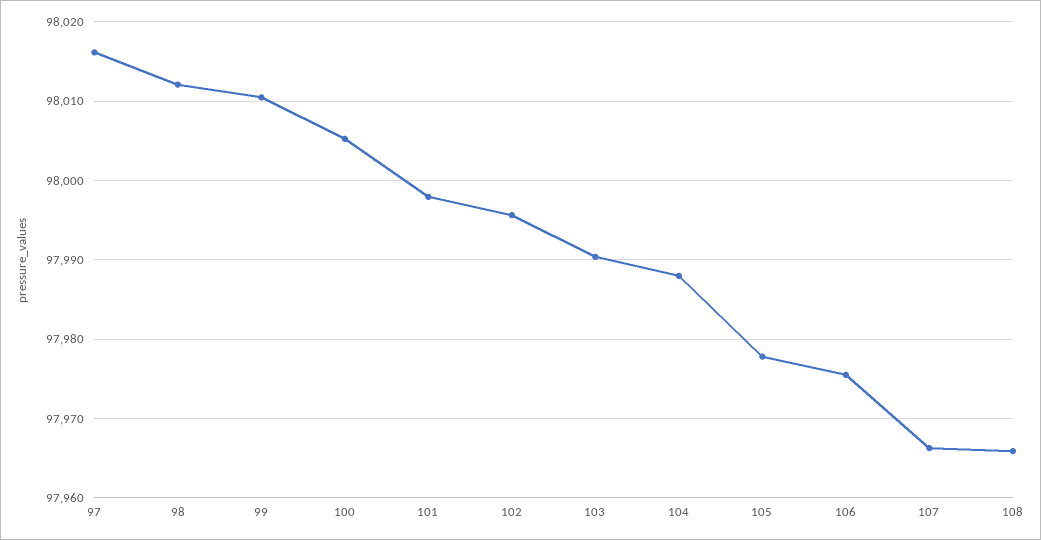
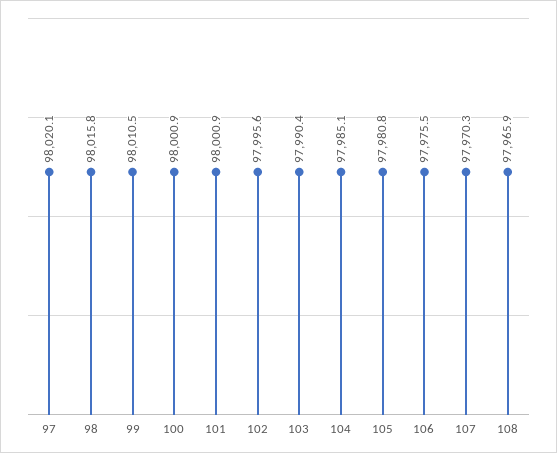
  {
-   "97": 98016,
+   "97": 98020.1,
-   "98": 98012,
+   "98": 98015.8,
    "99": 98010.5,
-   "100": 98005,
+   "100": 98000.9,
-   "101": 97998,
+   "101": 98000.9,
    "102": 97995.6,
    "103": 97990.4,
-   "104": 97988,
+   "104": 97985.1,
-   "105": 97978,
+   "105": 97980.8,
    "106": 97975.5,
-   "107": 97966,
+   "107": 97970.3,
    "108": 97965.9
  }

